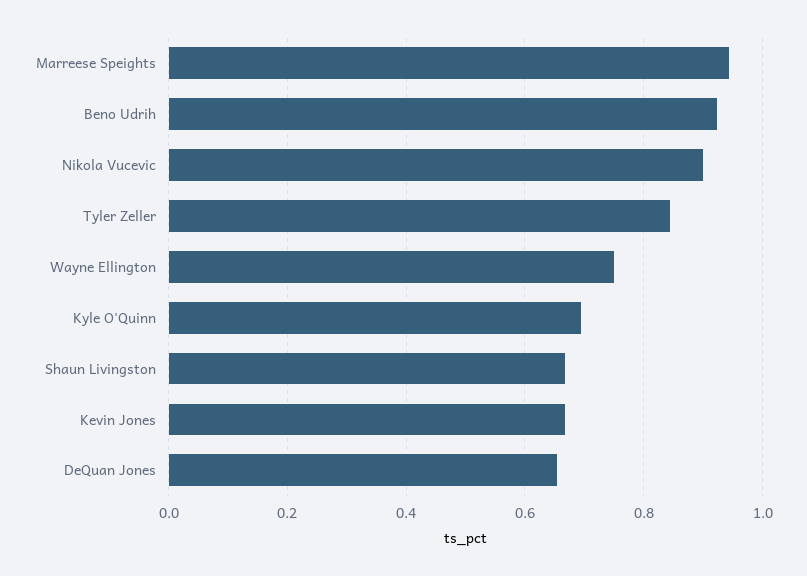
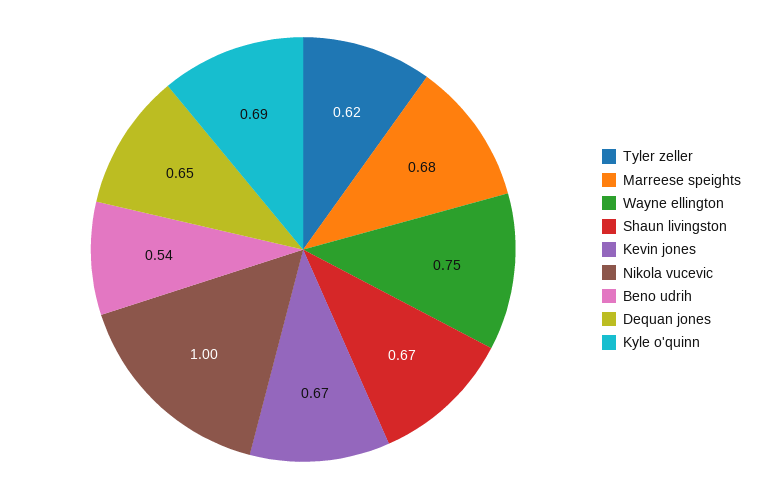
  {
-   "Marreese Speights": 0.94,
+   "Marreese Speights": 0.68,
-   "Beno Udrih": 0.92,
+   "Beno Udrih": 0.54,
-   "Nikola Vucevic": 0.9,
+   "Nikola Vucevic": 1,
-   "Tyler Zeller": 0.84,
+   "Tyler Zeller": 0.62,
    "Wayne Ellington": 0.75,
    "Kyle O'Quinn": 0.69,
    "Shaun Livingston": 0.67,
    "Kevin Jones": 0.67,
    "DeQuan Jones": 0.65
  }

